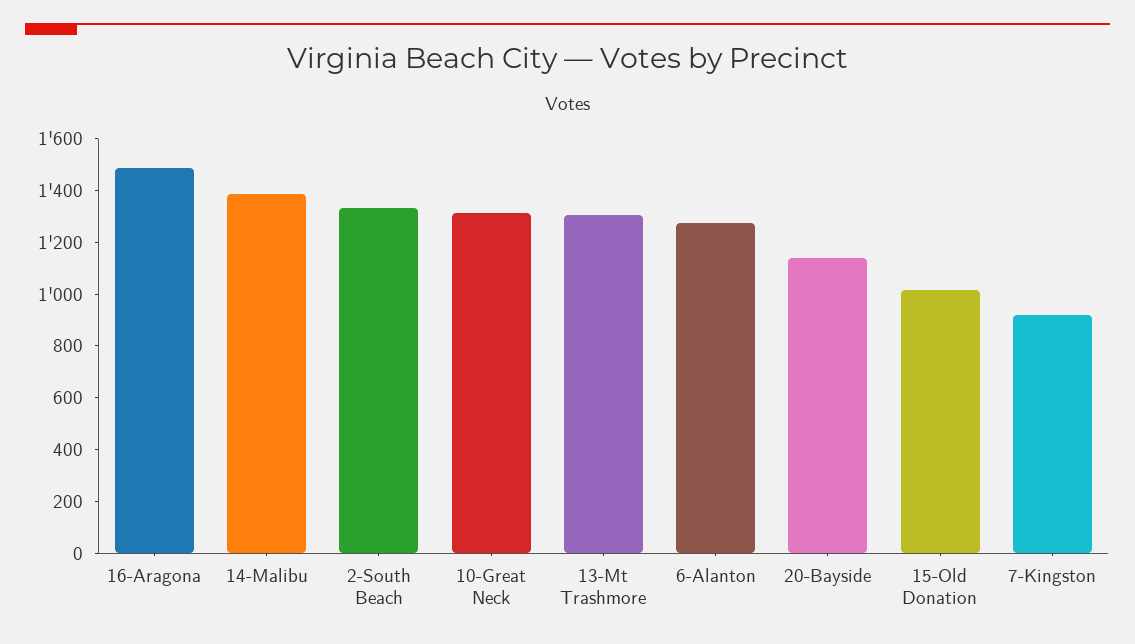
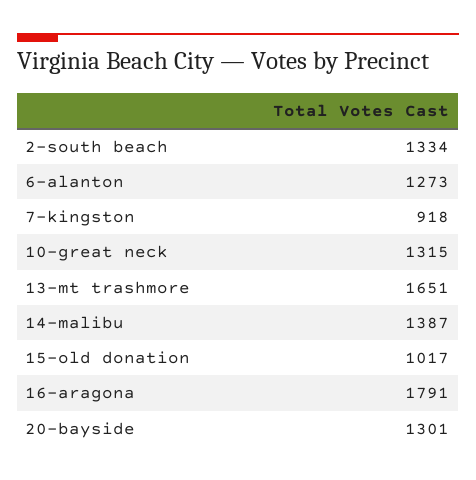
  {
-   "16-Aragona": 1500,
+   "16-Aragona": 1791,
    "14-Malibu": 1387,
    "2-South Beach": 1334,
    "10-Great Neck": 1315,
-   "13-Mt Trashmore": 1300,
+   "13-Mt Trashmore": 1651,
    "6-Alanton": 1273,
-   "20-Bayside": 1150,
+   "20-Bayside": 1301,
    "15-Old Donation": 1017,
    "7-Kingston": 918
  }

